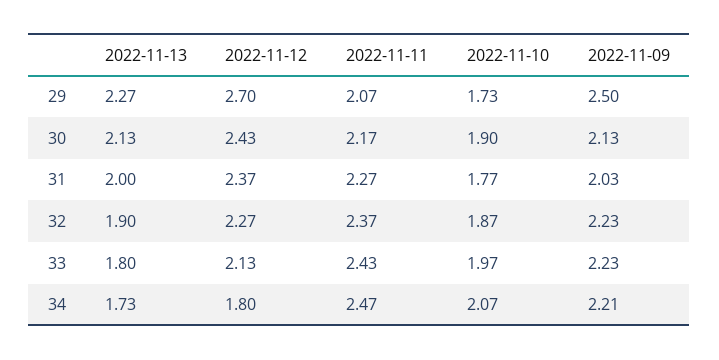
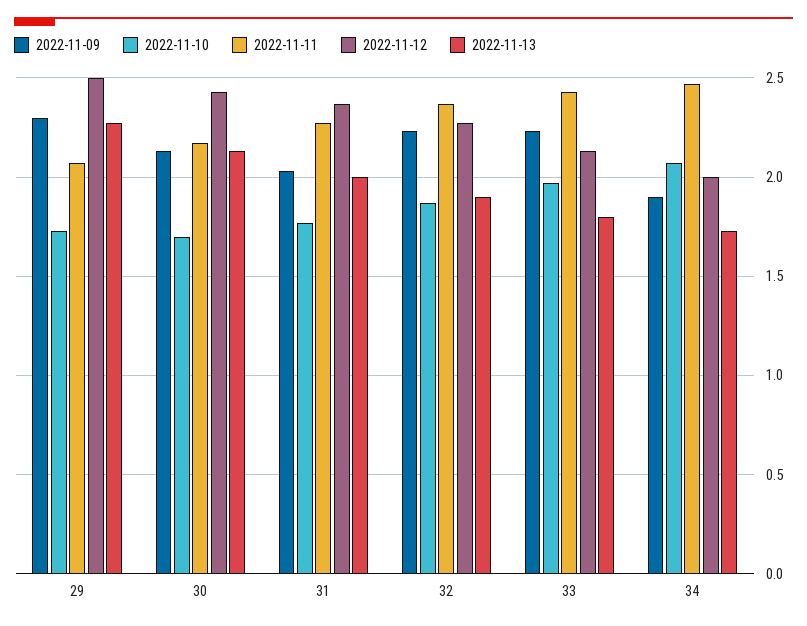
  {
    "2022-11-13": {
      "29": 2.27,
      "30": 2.13,
      "31": 2,
      "32": 1.9,
      "33": 1.8,
      "34": 1.73
    },
    "2022-11-12": {
-     "29": 2.7,
+     "29": 2.5,
      "30": 2.43,
      "31": 2.37,
      "32": 2.27,
      "33": 2.13,
-     "34": 1.8
+     "34": 2
    },
    "2022-11-11": {
      "29": 2.07,
      "30": 2.17,
      "31": 2.27,
      "32": 2.37,
      "33": 2.43,
      "34": 2.47
    },
    "2022-11-10": {
      "29": 1.73,
-     "30": 1.9,
+     "30": 1.7,
      "31": 1.77,
      "32": 1.87,
      "33": 1.97,
      "34": 2.07
    },
    "2022-11-09": {
-     "29": 2.5,
+     "29": 2.3,
      "30": 2.13,
      "31": 2.03,
      "32": 2.23,
      "33": 2.23,
-     "34": 2.21
+     "34": 1.9
    }
  }

